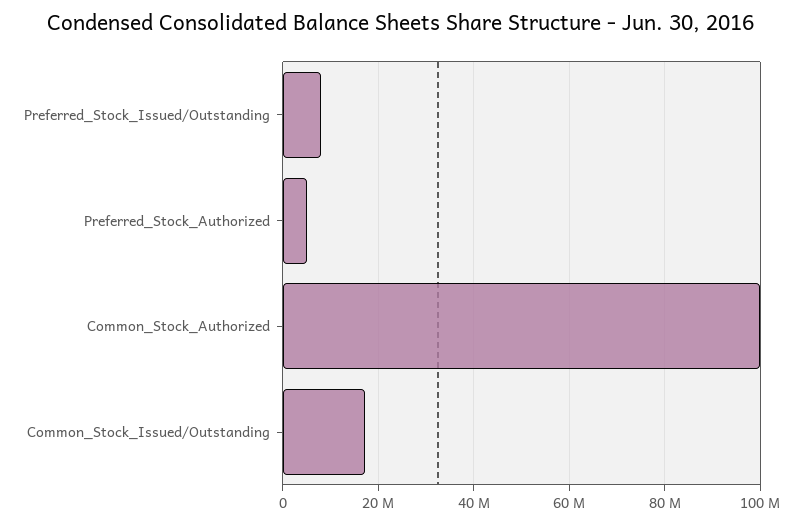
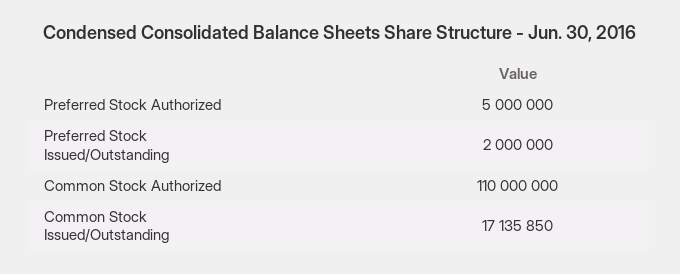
  {
-   "Preferred_Stock_Issued/Outstanding": 8000000,
+   "Preferred_Stock_Issued/Outstanding": 2000000,
    "Preferred_Stock_Authorized": 5000000,
-   "Common_Stock_Authorized": 100000000,
+   "Common_Stock_Authorized": 110000000,
    "Common_Stock_Issued/Outstanding": 17135850
  }

